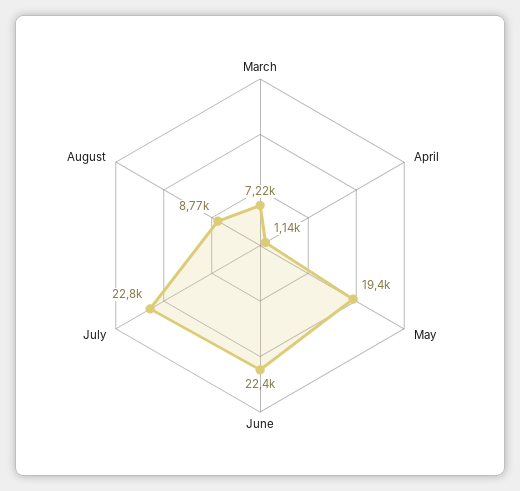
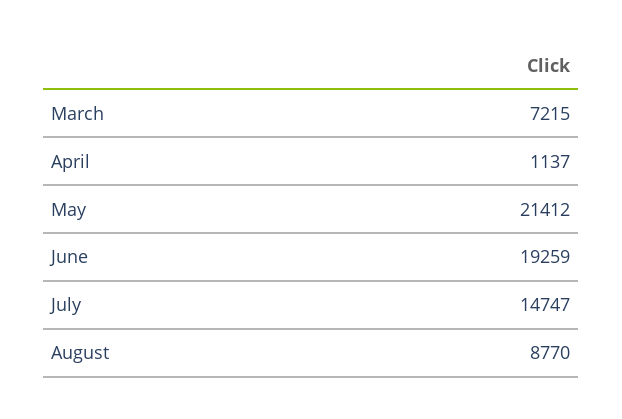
  {
    "March": 7215,
    "April": 1137,
-   "May": 19400,
+   "May": 21412,
-   "June": 22400,
+   "June": 19259,
-   "July": 22800,
+   "July": 14747,
    "August": 8770
  }

